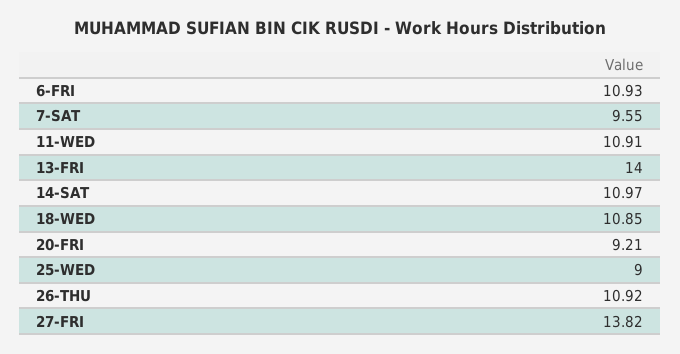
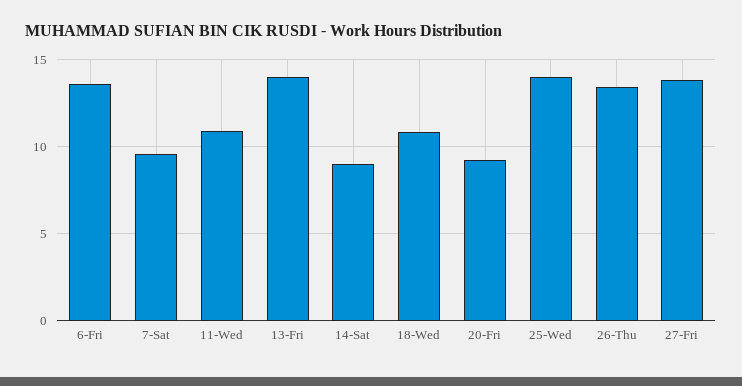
  {
-   "6-FRI": 10.93,
+   "6-FRI": 13.5,
    "7-SAT": 9.55,
    "11-WED": 10.91,
    "13-FRI": 14,
-   "14-SAT": 10.97,
+   "14-SAT": 9,
    "18-WED": 10.85,
    "20-FRI": 9.21,
-   "25-WED": 9,
+   "25-WED": 14,
-   "26-THU": 10.92,
+   "26-THU": 13.5,
    "27-FRI": 13.82
  }

